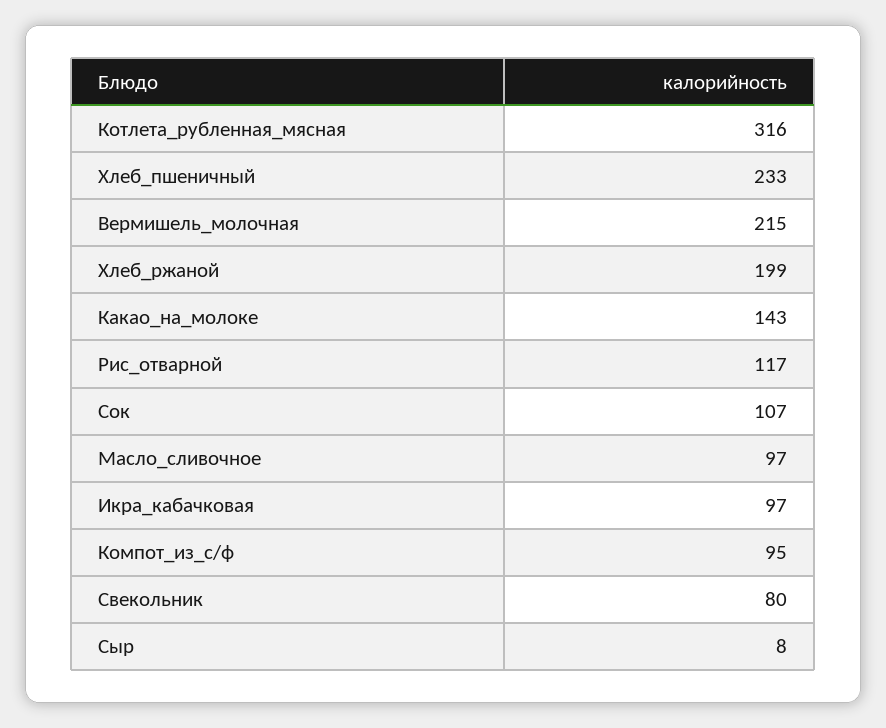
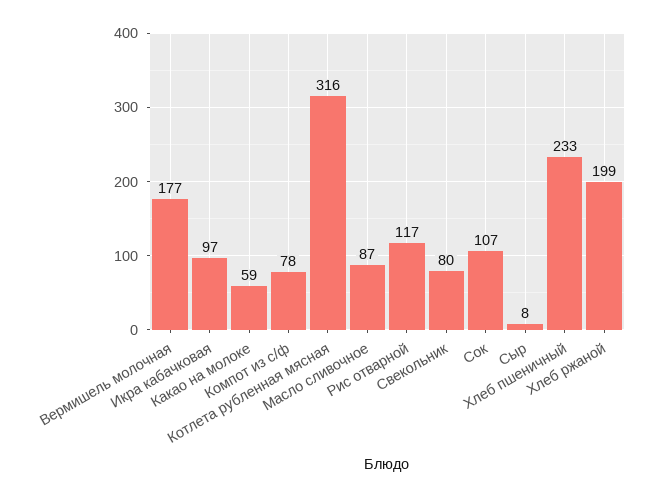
  {
    "Котлета_рубленная_мясная": 316,
    "Хлеб_пшеничный": 233,
-   "Вермишель_молочная": 215,
+   "Вермишель_молочная": 177,
    "Хлеб_ржаной": 199,
-   "Какао_на_молоке": 143,
+   "Какао_на_молоке": 59,
    "Рис_отварной": 117,
    "Сок": 107,
-   "Масло_сливочное": 97,
+   "Масло_сливочное": 87,
    "Икра_кабачковая": 97,
-   "Компот_из_с/ф": 95,
+   "Компот_из_с/ф": 78,
    "Свекольник": 80,
    "Сыр": 8
  }

